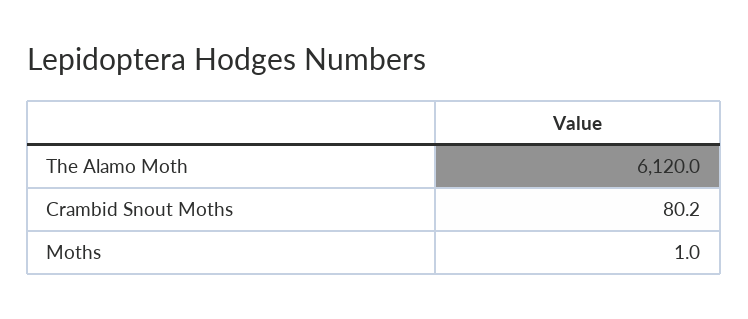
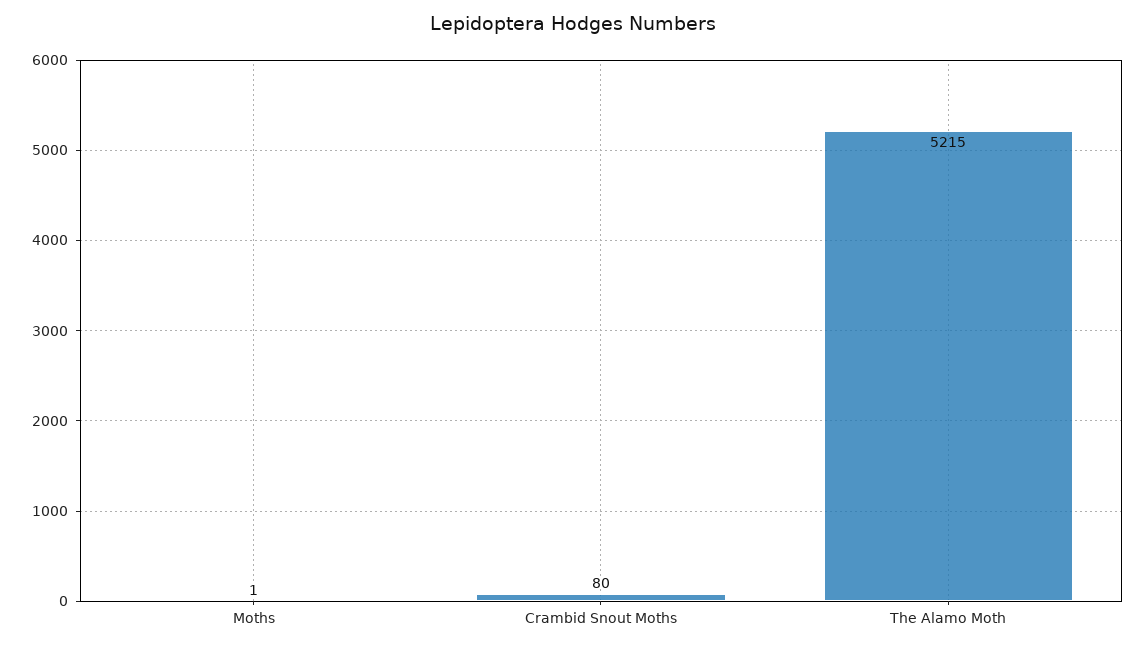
  {
-   "The Alamo Moth": 6120,
+   "The Alamo Moth": 5215,
    "Crambid Snout Moths": 80.2,
    "Moths": 1
  }

